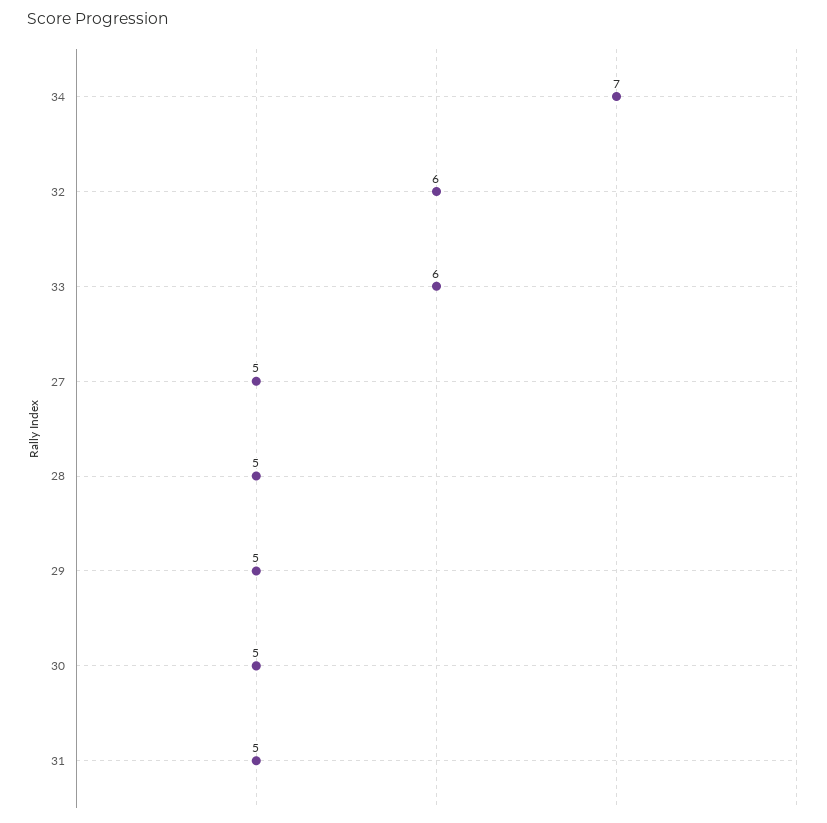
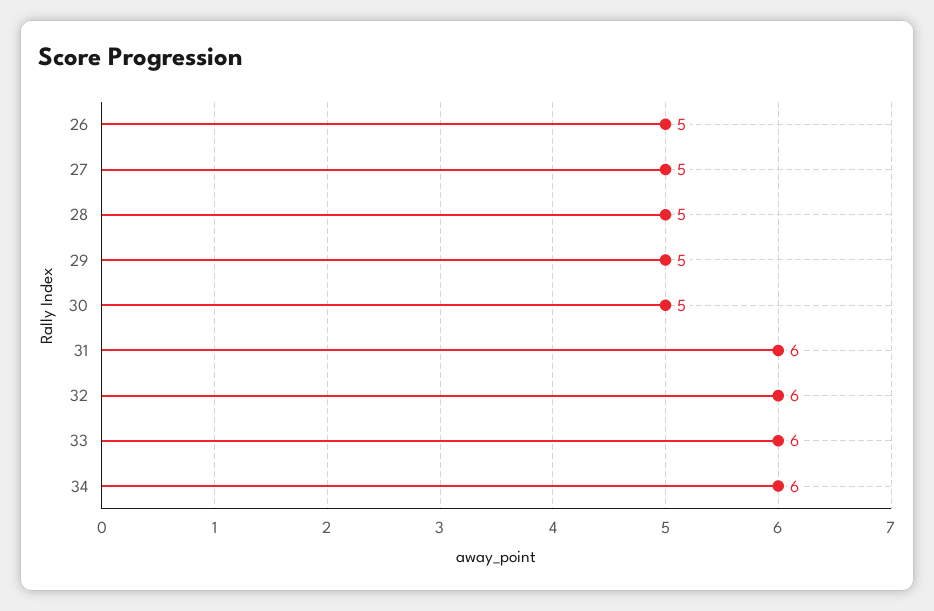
  {
-   "34": 7,
+   "34": 6,
    "32": 6,
    "33": 6,
    "27": 5,
    "28": 5,
    "29": 5,
    "30": 5,
-   "31": 5
+   "31": 6,
+   "26": 5
  }

